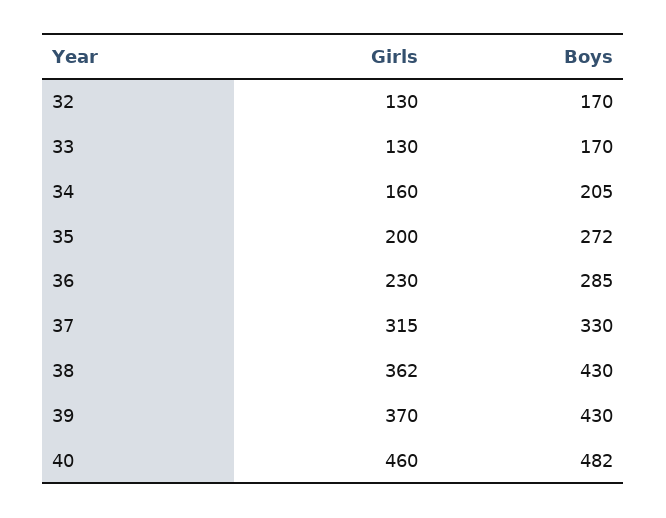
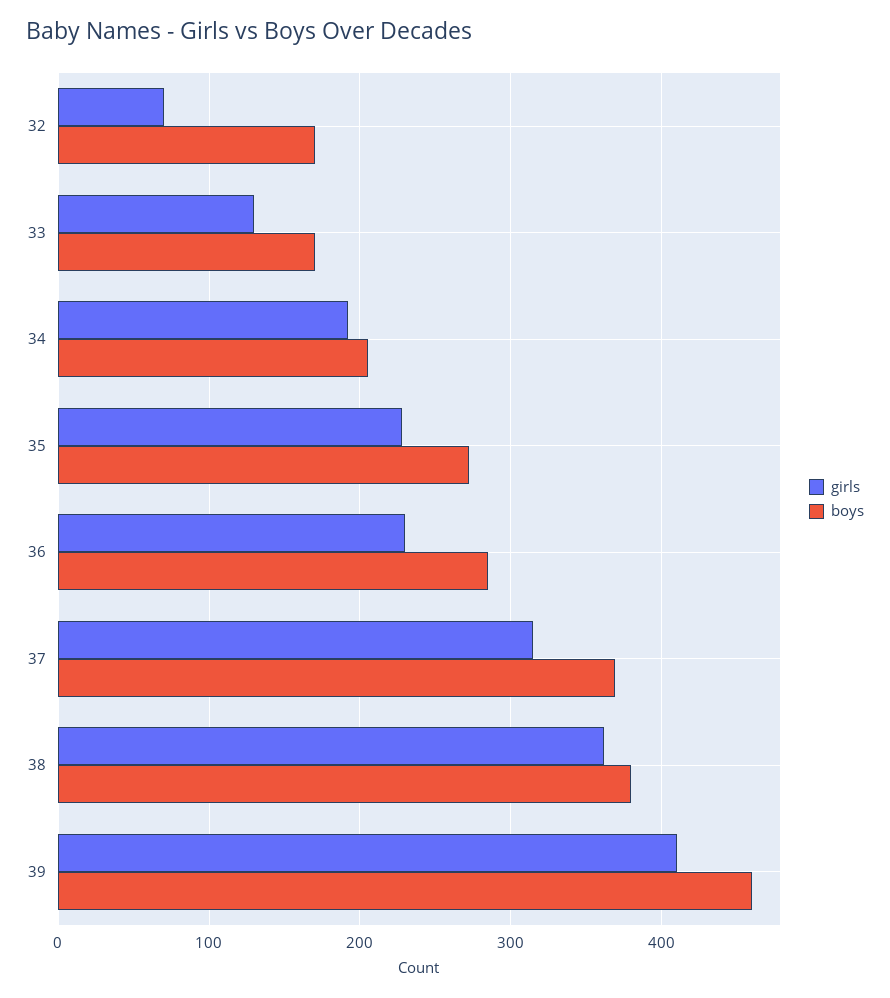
  {
    "Girls": {
-     "32": 130,
+     "32": 70,
      "33": 130,
-     "34": 160,
+     "34": 190,
-     "35": 200,
+     "35": 230,
      "36": 230,
      "37": 315,
      "38": 362,
-     "39": 370,
+     "39": 410
-     "40": 460
    },
    "Boys": {
      "32": 170,
      "33": 170,
      "34": 205,
      "35": 272,
      "36": 285,
-     "37": 330,
+     "37": 370,
-     "38": 430,
+     "38": 380,
-     "39": 430,
+     "39": 460
-     "40": 482
    }
  }

